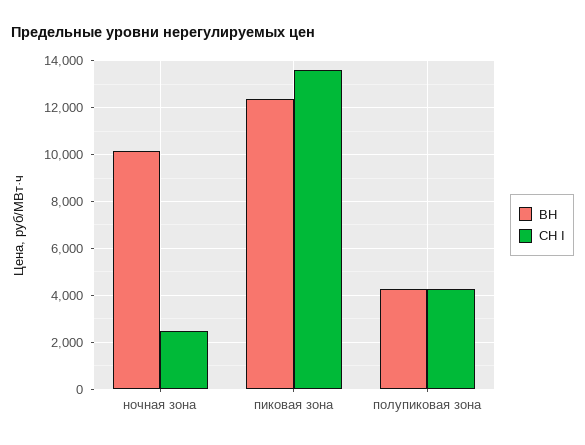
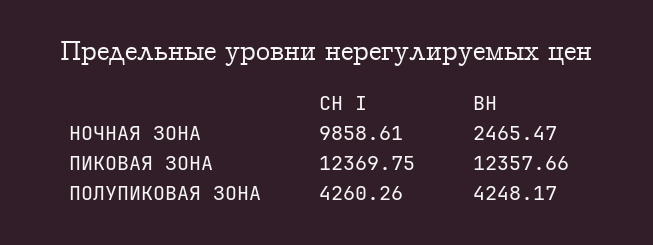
  {
    "ВН": {
-     "ночная зона": 10000,
+     "ночная зона": 2465.47,
      "пиковая зона": 12357.66,
      "полупиковая зона": 4248.17
    },
    "СН I": {
-     "ночная зона": 2500,
+     "ночная зона": 9858.61,
-     "пиковая зона": 13500,
+     "пиковая зона": 12369.75,
      "полупиковая зона": 4260.26
    }
  }

